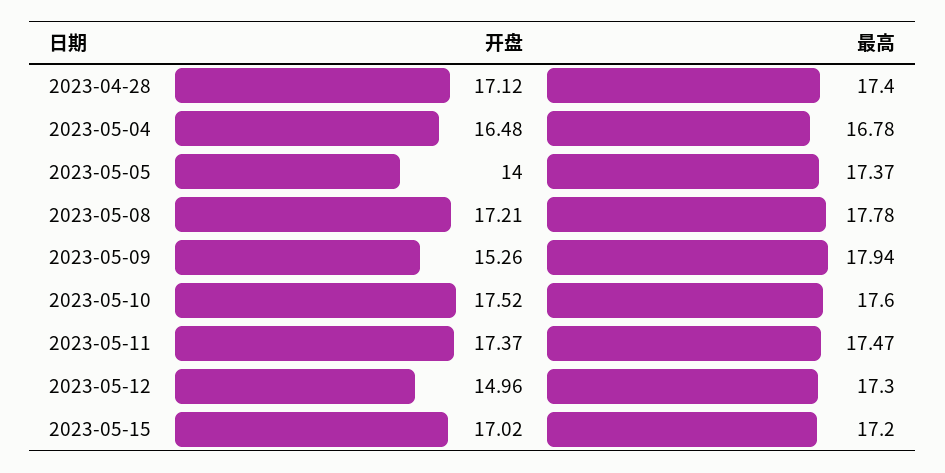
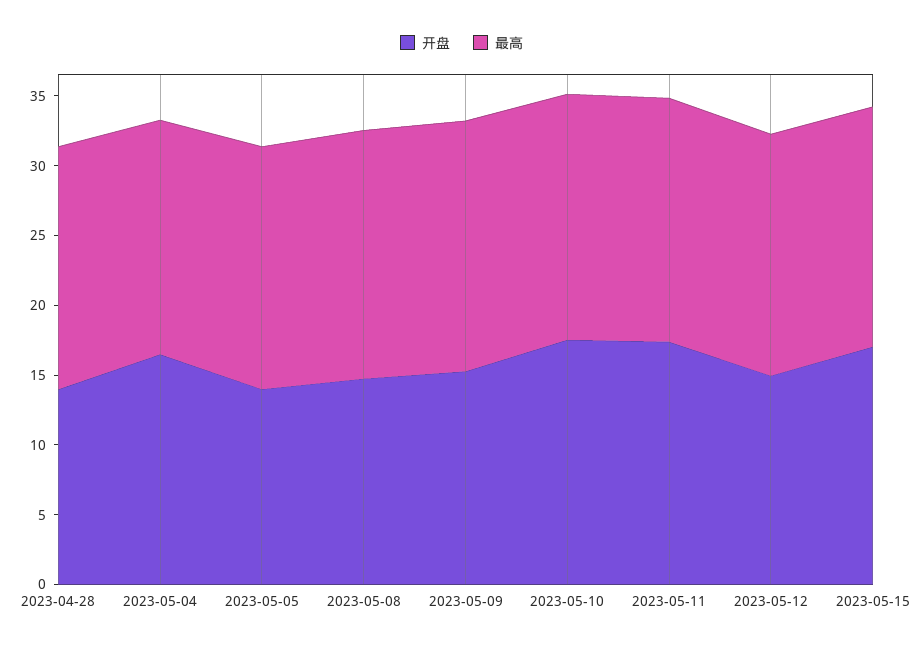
  {
    "开盘": {
-     "2023-04-28": 17.12,
+     "2023-04-28": 14,
      "2023-05-04": 16.48,
      "2023-05-05": 14,
-     "2023-05-08": 17.21,
+     "2023-05-08": 15,
      "2023-05-09": 15.26,
      "2023-05-10": 17.52,
      "2023-05-11": 17.37,
      "2023-05-12": 14.96,
      "2023-05-15": 17.02
    },
    "最高": {
      "2023-04-28": 17.4,
      "2023-05-04": 16.78,
      "2023-05-05": 17.37,
      "2023-05-08": 17.78,
      "2023-05-09": 17.94,
      "2023-05-10": 17.6,
      "2023-05-11": 17.47,
      "2023-05-12": 17.3,
      "2023-05-15": 17.2
    }
  }

